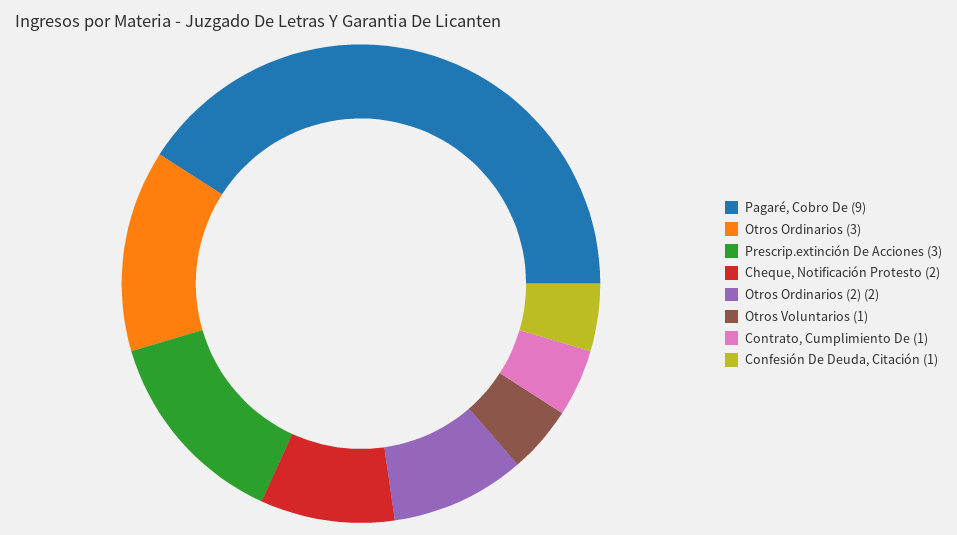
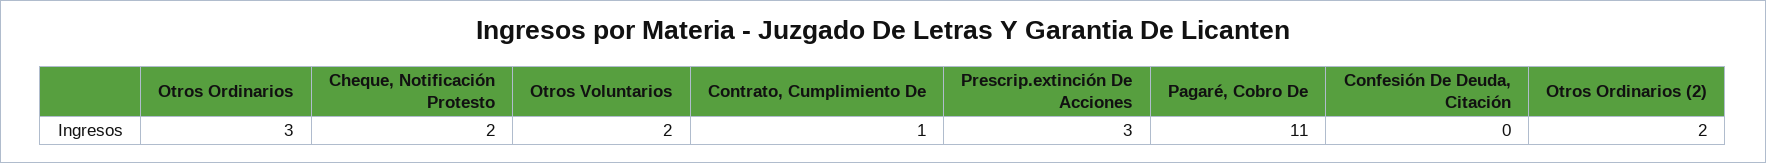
  {
-   "Pagaré, Cobro De": 9,
+   "Pagaré, Cobro De": 11,
    "Otros Ordinarios": 3,
    "Prescrip.extinción De Acciones": 3,
    "Cheque, Notificación Protesto": 2,
    "Otros Ordinarios (2)": 2,
-   "Otros Voluntarios": 1,
+   "Otros Voluntarios": 2,
    "Contrato, Cumplimiento De": 1,
-   "Confesión De Deuda, Citación": 1
+   "Confesión De Deuda, Citación": 0
  }

